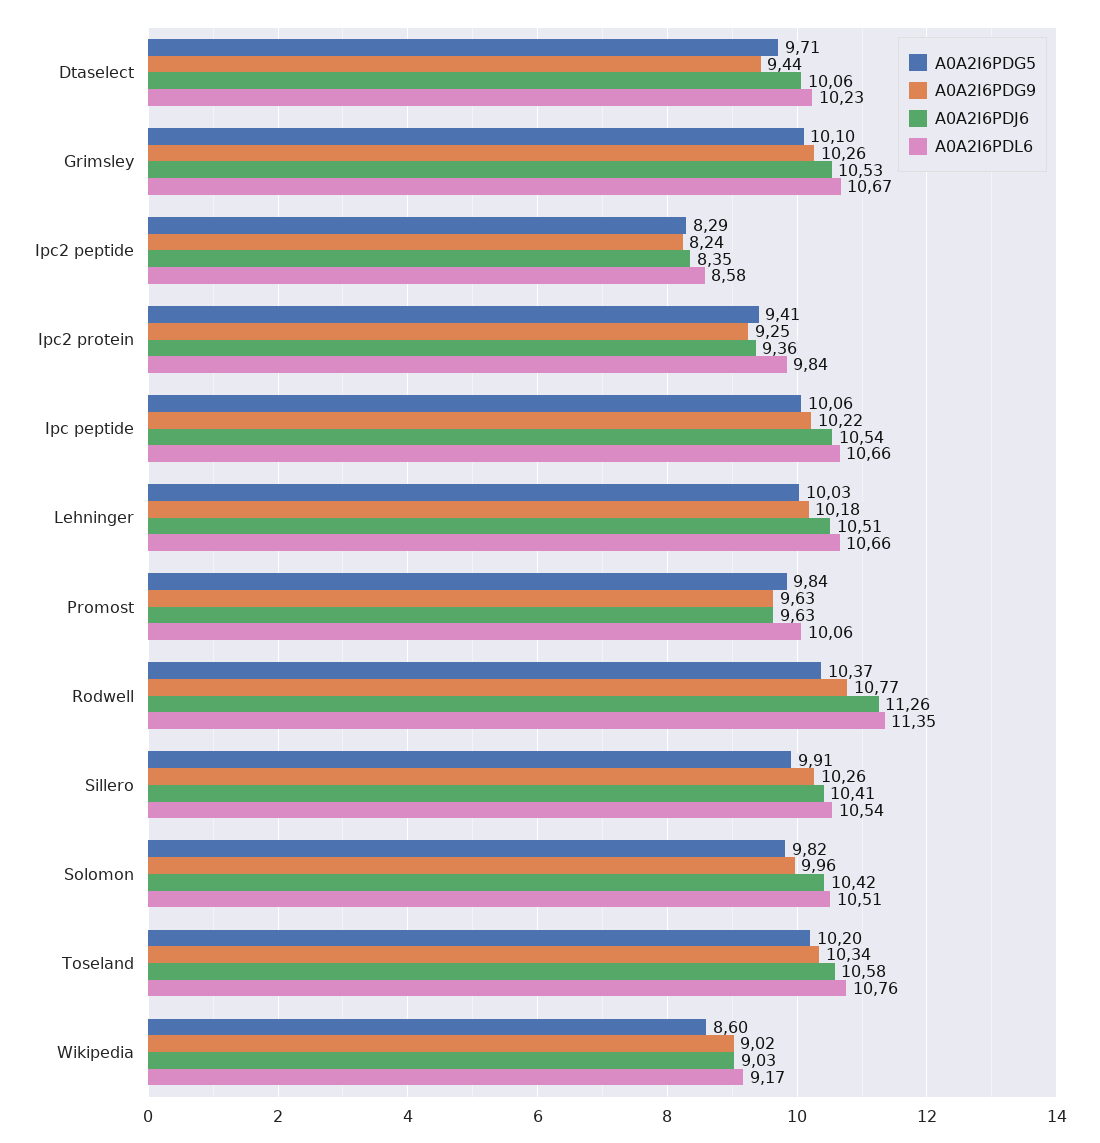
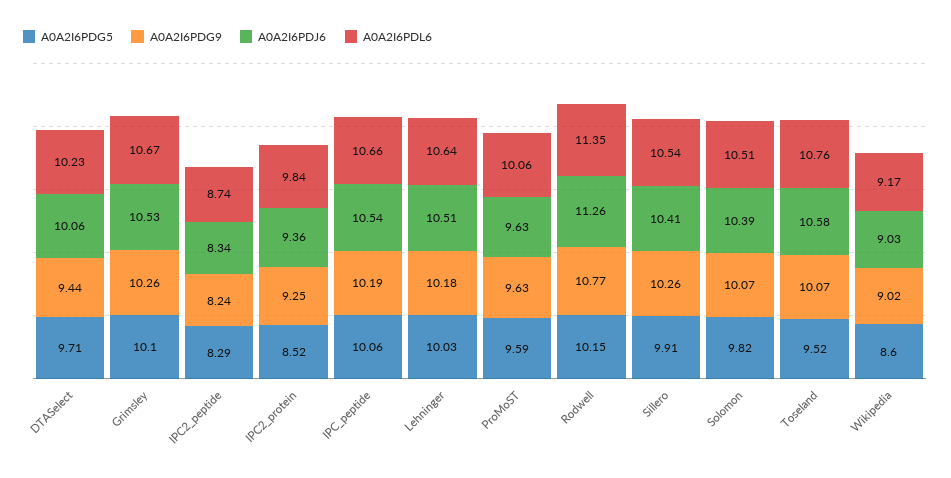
  {
    "A0A2I6PDG5": {
      "Dtaselect": 9.71,
      "Grimsley": 10.1,
      "Ipc2 peptide": 8.29,
-     "Ipc2 protein": 9.41,
+     "Ipc2 protein": 8.52,
      "Ipc peptide": 10.06,
      "Lehninger": 10.03,
-     "Promost": 9.84,
+     "Promost": 9.59,
-     "Rodwell": 10.37,
+     "Rodwell": 10.15,
      "Sillero": 9.91,
      "Solomon": 9.82,
-     "Toseland": 10.2,
+     "Toseland": 9.52,
      "Wikipedia": 8.6
    },
    "A0A2I6PDG9": {
      "Dtaselect": 9.44,
      "Grimsley": 10.26,
      "Ipc2 peptide": 8.24,
      "Ipc2 protein": 9.25,
-     "Ipc peptide": 10.22,
+     "Ipc peptide": 10.19,
      "Lehninger": 10.18,
      "Promost": 9.63,
      "Rodwell": 10.77,
      "Sillero": 10.26,
-     "Solomon": 9.96,
+     "Solomon": 10.07,
-     "Toseland": 10.34,
+     "Toseland": 10.07,
      "Wikipedia": 9.02
    },
    "A0A2I6PDJ6": {
      "Dtaselect": 10.06,
      "Grimsley": 10.53,
-     "Ipc2 peptide": 8.35,
+     "Ipc2 peptide": 8.34,
      "Ipc2 protein": 9.36,
      "Ipc peptide": 10.54,
      "Lehninger": 10.51,
      "Promost": 9.63,
      "Rodwell": 11.26,
      "Sillero": 10.41,
-     "Solomon": 10.42,
+     "Solomon": 10.39,
      "Toseland": 10.58,
      "Wikipedia": 9.03
    },
    "A0A2I6PDL6": {
      "Dtaselect": 10.23,
      "Grimsley": 10.67,
-     "Ipc2 peptide": 8.58,
+     "Ipc2 peptide": 8.74,
      "Ipc2 protein": 9.84,
      "Ipc peptide": 10.66,
-     "Lehninger": 10.66,
+     "Lehninger": 10.64,
      "Promost": 10.06,
      "Rodwell": 11.35,
      "Sillero": 10.54,
      "Solomon": 10.51,
      "Toseland": 10.76,
      "Wikipedia": 9.17
    }
  }

